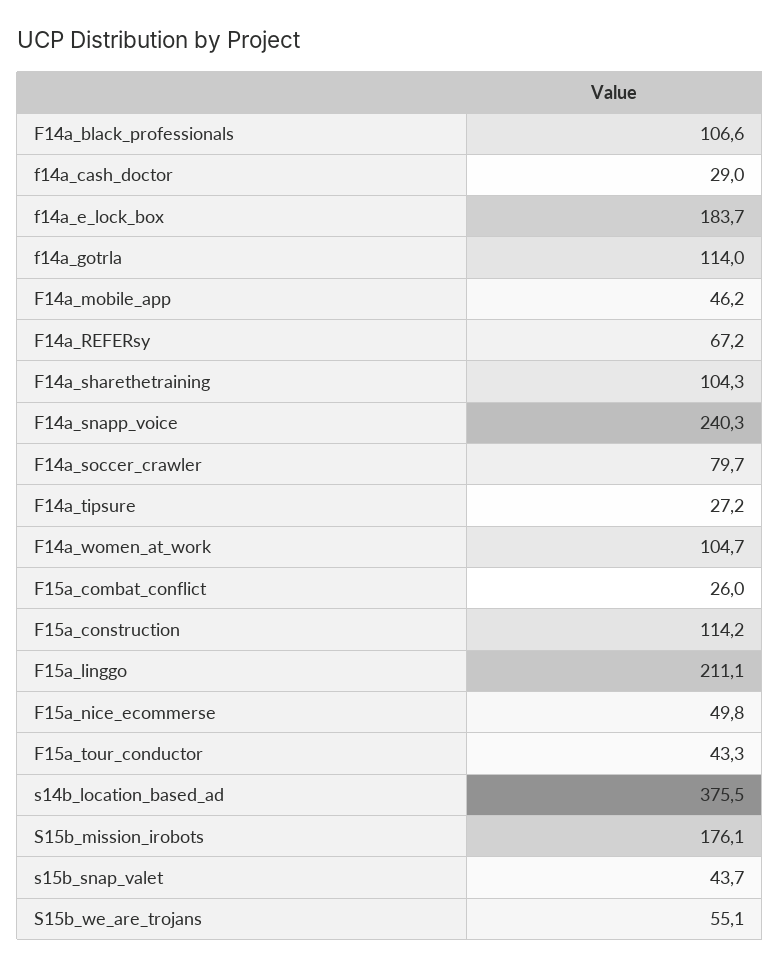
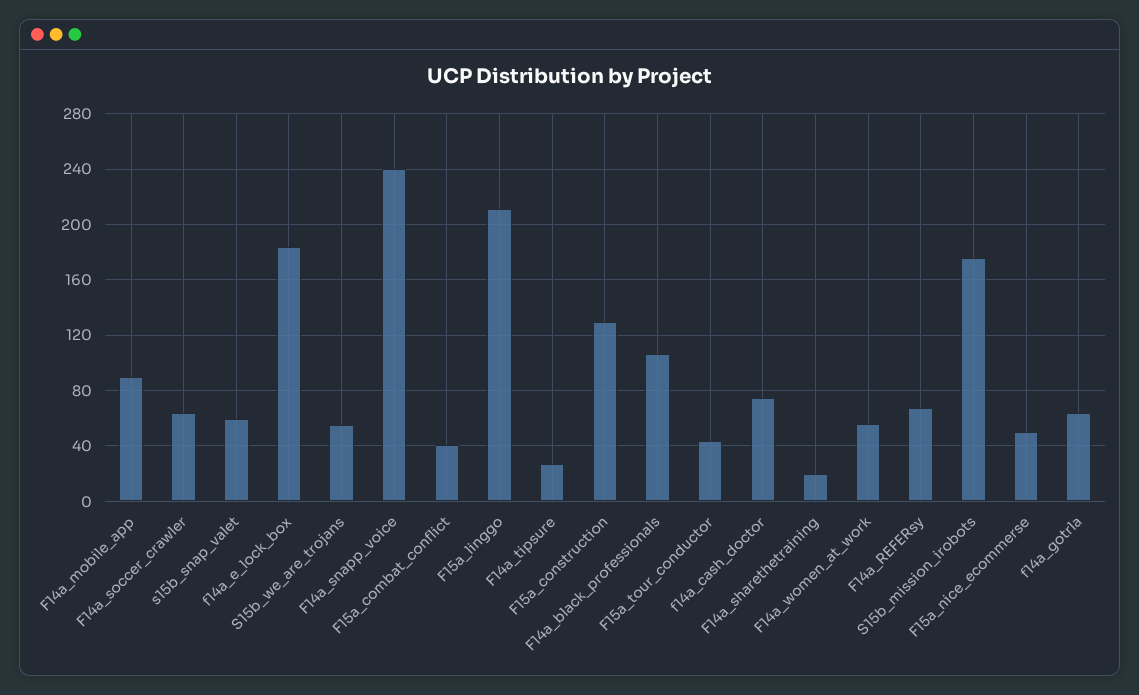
  {
    "F14a_black_professionals": 106.6,
-   "f14a_cash_doctor": 29,
+   "f14a_cash_doctor": 75,
    "f14a_e_lock_box": 183.7,
-   "f14a_gotrla": 114,
+   "f14a_gotrla": 65,
-   "F14a_mobile_app": 46.2,
+   "F14a_mobile_app": 90,
    "F14a_REFERsy": 67.2,
-   "F14a_sharethetraining": 104.3,
+   "F14a_sharethetraining": 20,
    "F14a_snapp_voice": 240.3,
-   "F14a_soccer_crawler": 79.7,
+   "F14a_soccer_crawler": 65,
    "F14a_tipsure": 27.2,
-   "F14a_women_at_work": 104.7,
+   "F14a_women_at_work": 55,
-   "F15a_combat_conflict": 26,
+   "F15a_combat_conflict": 40,
-   "F15a_construction": 114.2,
+   "F15a_construction": 130,
    "F15a_linggo": 211.1,
    "F15a_nice_ecommerse": 49.8,
    "F15a_tour_conductor": 43.3,
-   "s14b_location_based_ad": 375.5,
    "S15b_mission_irobots": 176.1,
-   "s15b_snap_valet": 43.7,
+   "s15b_snap_valet": 60,
    "S15b_we_are_trojans": 55.1
  }

